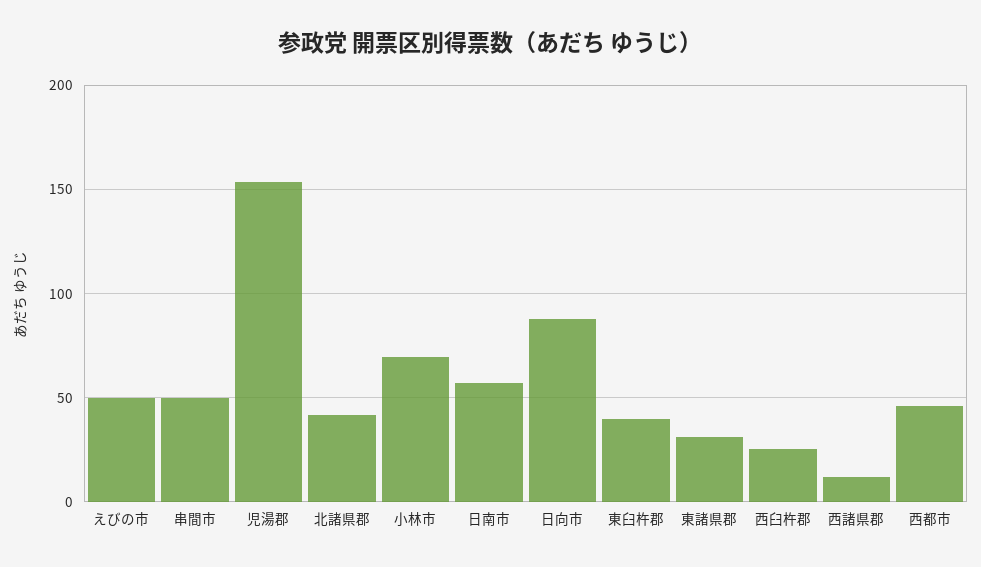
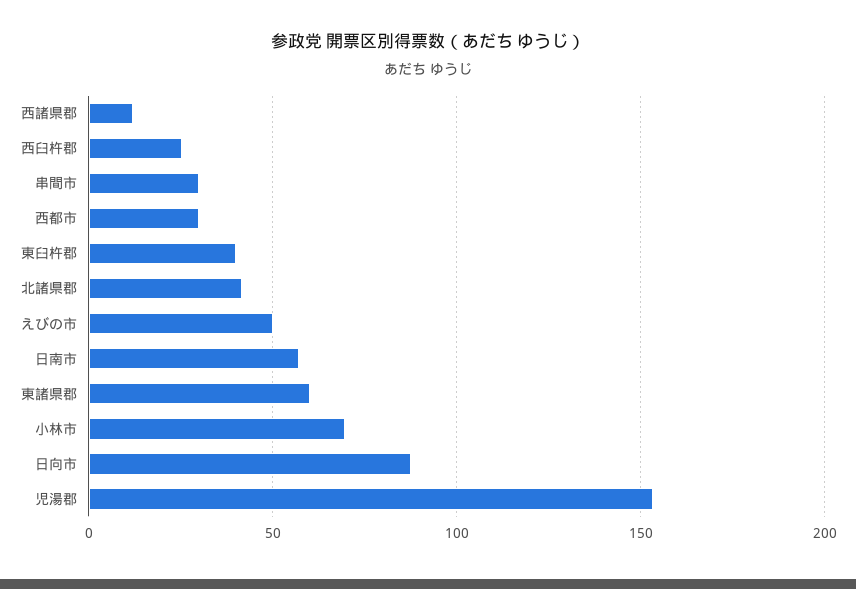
  {
    "えびの市": 50,
-   "串間市": 50,
+   "串間市": 30,
    "児湯郡": 155,
    "北諸県郡": 40,
    "小林市": 70,
    "日南市": 55,
    "日向市": 90,
    "東臼杵郡": 40,
-   "東諸県郡": 30,
+   "東諸県郡": 60,
    "西臼杵郡": 25,
    "西諸県郡": 10,
-   "西都市": 45
+   "西都市": 30
  }

